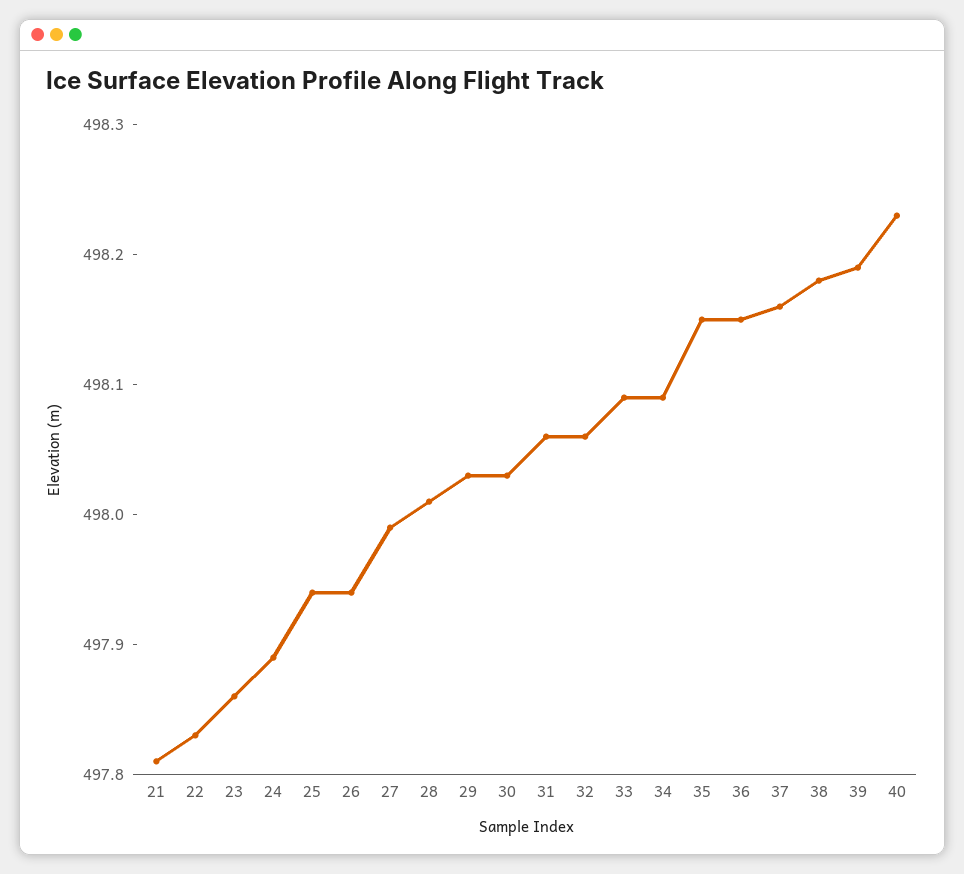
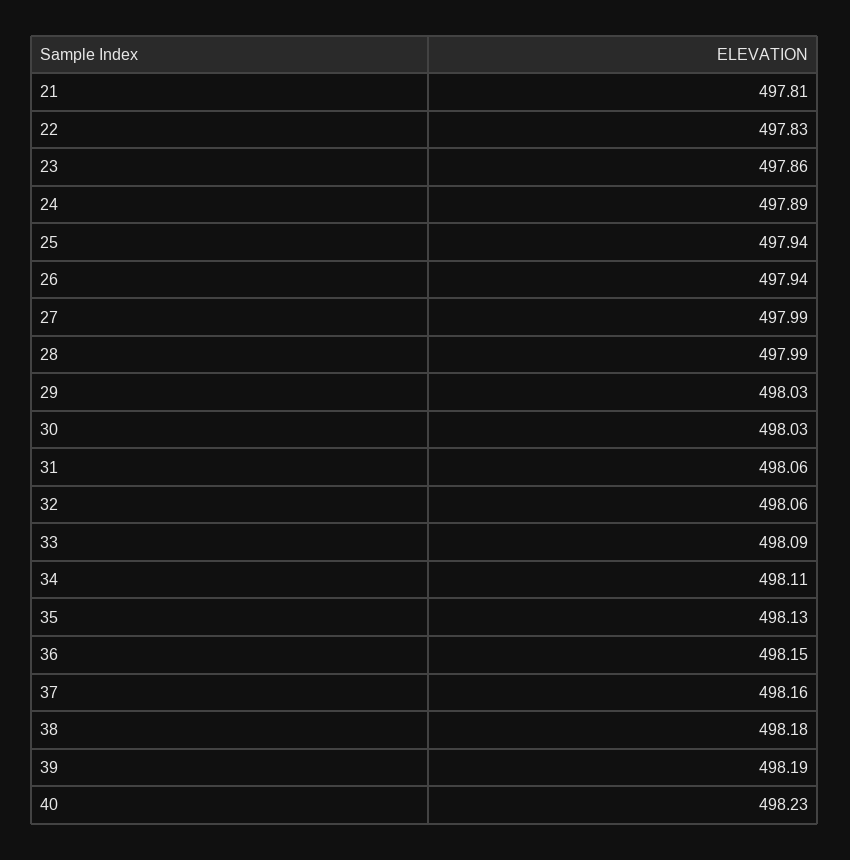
  {
    "21": 497.81,
    "22": 497.83,
    "23": 497.86,
    "24": 497.89,
    "25": 497.94,
    "26": 497.94,
    "27": 497.99,
-   "28": 498.01,
+   "28": 497.99,
    "29": 498.03,
    "30": 498.03,
    "31": 498.06,
    "32": 498.06,
    "33": 498.09,
-   "34": 498.09,
+   "34": 498.11,
-   "35": 498.15,
+   "35": 498.13,
    "36": 498.15,
    "37": 498.16,
    "38": 498.18,
    "39": 498.19,
    "40": 498.23
  }

